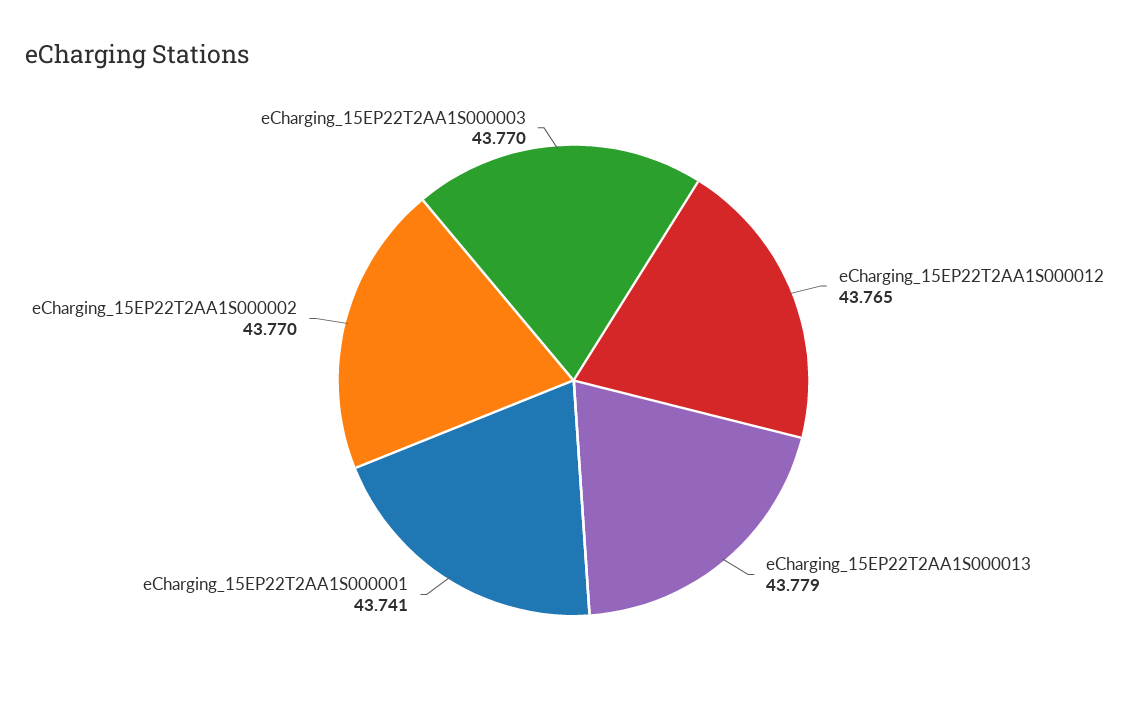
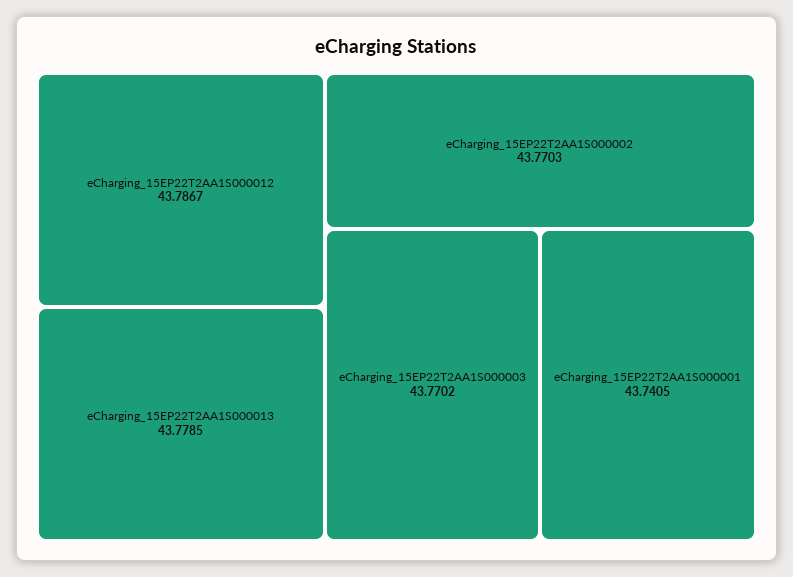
  {
-   "eCharging_15EP22T2AA1S000012": 43.765,
+   "eCharging_15EP22T2AA1S000012": 43.7867,
    "eCharging_15EP22T2AA1S000013": 43.7785,
    "eCharging_15EP22T2AA1S000001": 43.7405,
    "eCharging_15EP22T2AA1S000002": 43.7703,
    "eCharging_15EP22T2AA1S000003": 43.7702
  }

